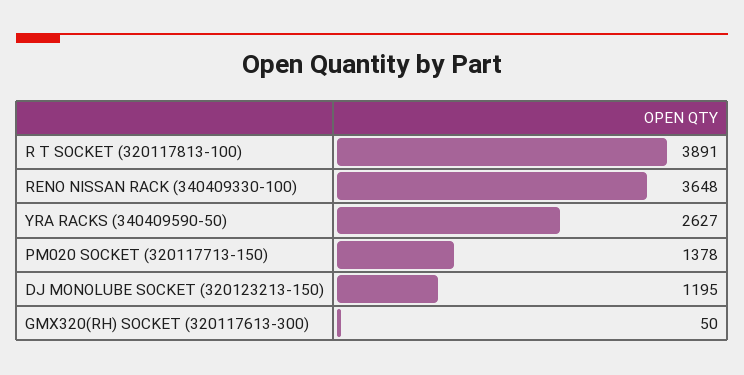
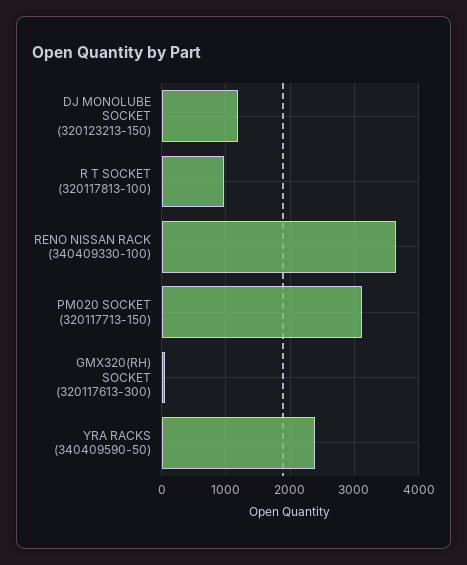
  {
-   "R T SOCKET (320117813-100)": 3891,
+   "R T SOCKET (320117813-100)": 1000,
    "RENO NISSAN RACK (340409330-100)": 3648,
-   "YRA RACKS (340409590-50)": 2627,
+   "YRA RACKS (340409590-50)": 2400,
-   "PM020 SOCKET (320117713-150)": 1378,
+   "PM020 SOCKET (320117713-150)": 3100,
    "DJ MONOLUBE SOCKET (320123213-150)": 1195,
    "GMX320(RH) SOCKET (320117613-300)": 50
  }

